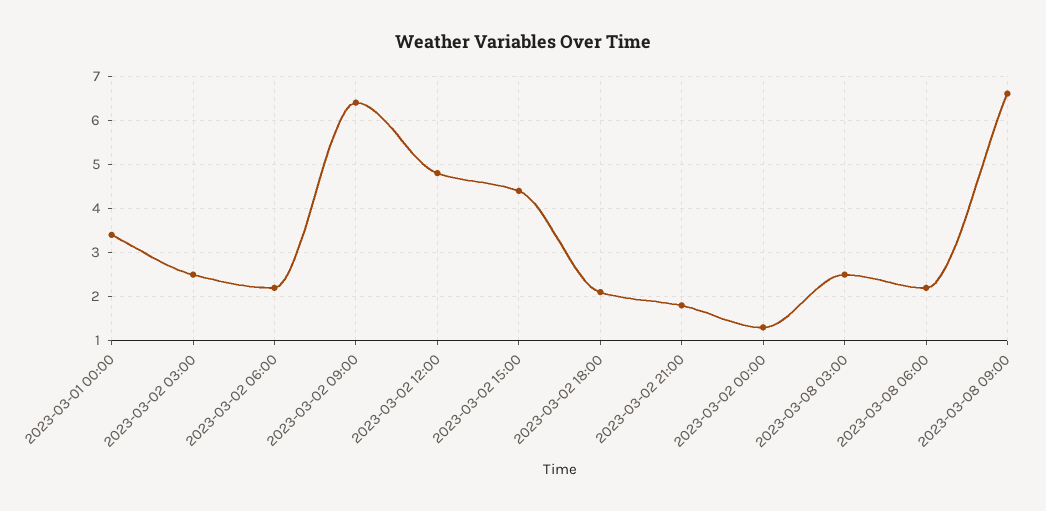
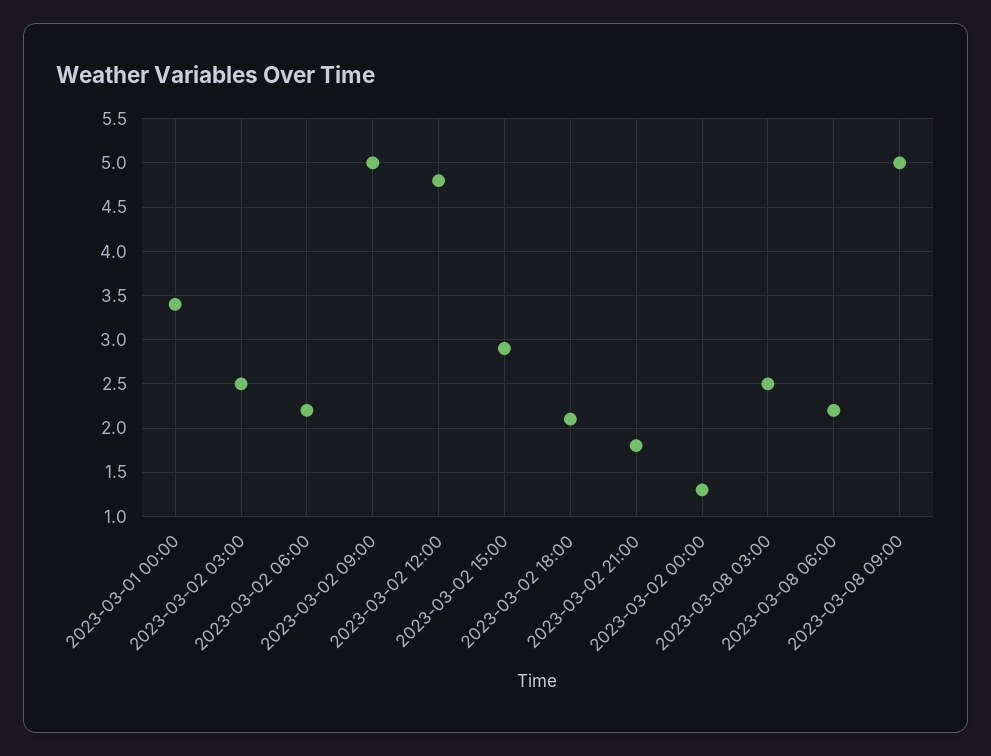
  {
    "2023-03-01 00:00": 3.4,
    "2023-03-02 03:00": 2.5,
    "2023-03-02 06:00": 2.2,
-   "2023-03-02 09:00": 6.5,
+   "2023-03-02 09:00": 5,
    "2023-03-02 12:00": 4.8,
-   "2023-03-02 15:00": 4.5,
+   "2023-03-02 15:00": 2.9,
    "2023-03-02 18:00": 2.1,
    "2023-03-02 21:00": 1.8,
    "2023-03-02 00:00": 1.3,
    "2023-03-08 03:00": 2.5,
    "2023-03-08 06:00": 2.2,
-   "2023-03-08 09:00": 6.5
+   "2023-03-08 09:00": 5
  }

